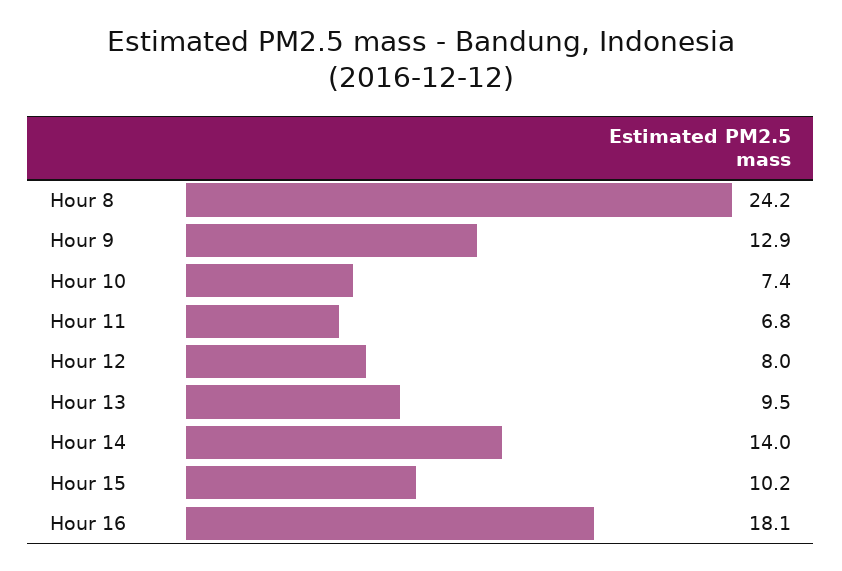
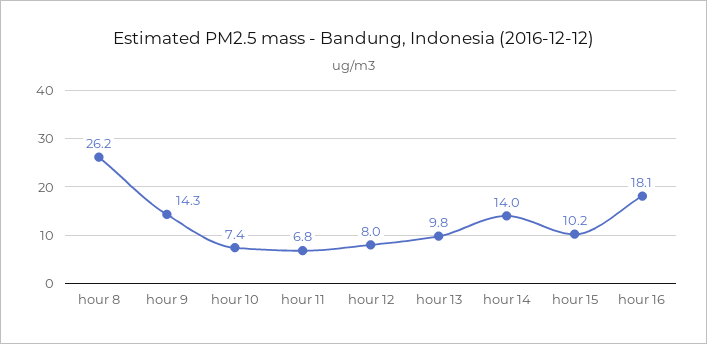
  {
-   "Hour 8": 24.2,
+   "Hour 8": 26.2,
-   "Hour 9": 12.9,
+   "Hour 9": 14.3,
    "Hour 10": 7.4,
    "Hour 11": 6.8,
    "Hour 12": 8,
-   "Hour 13": 9.5,
+   "Hour 13": 9.8,
    "Hour 14": 14,
    "Hour 15": 10.2,
    "Hour 16": 18.1
  }

